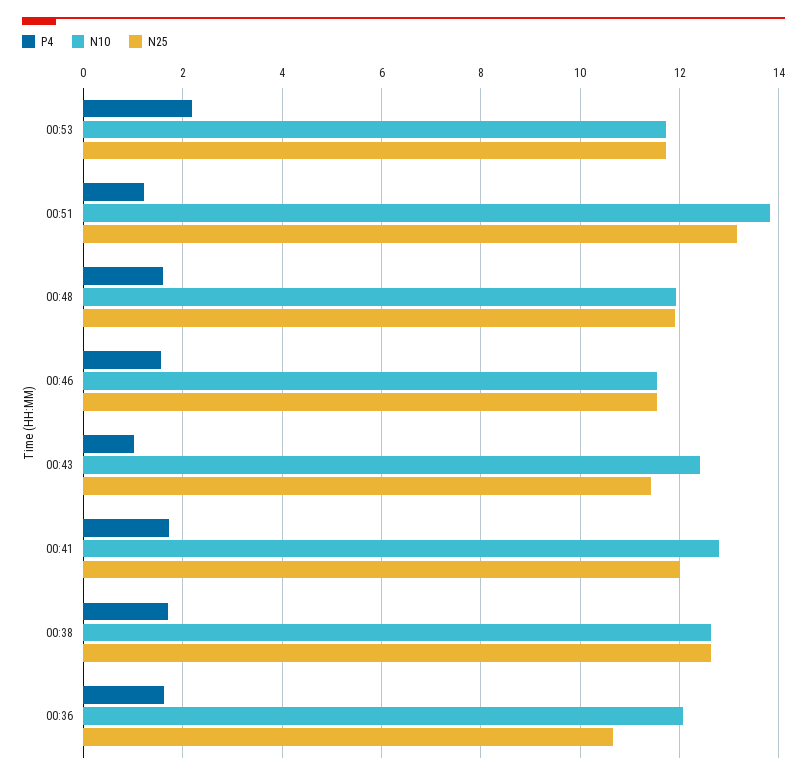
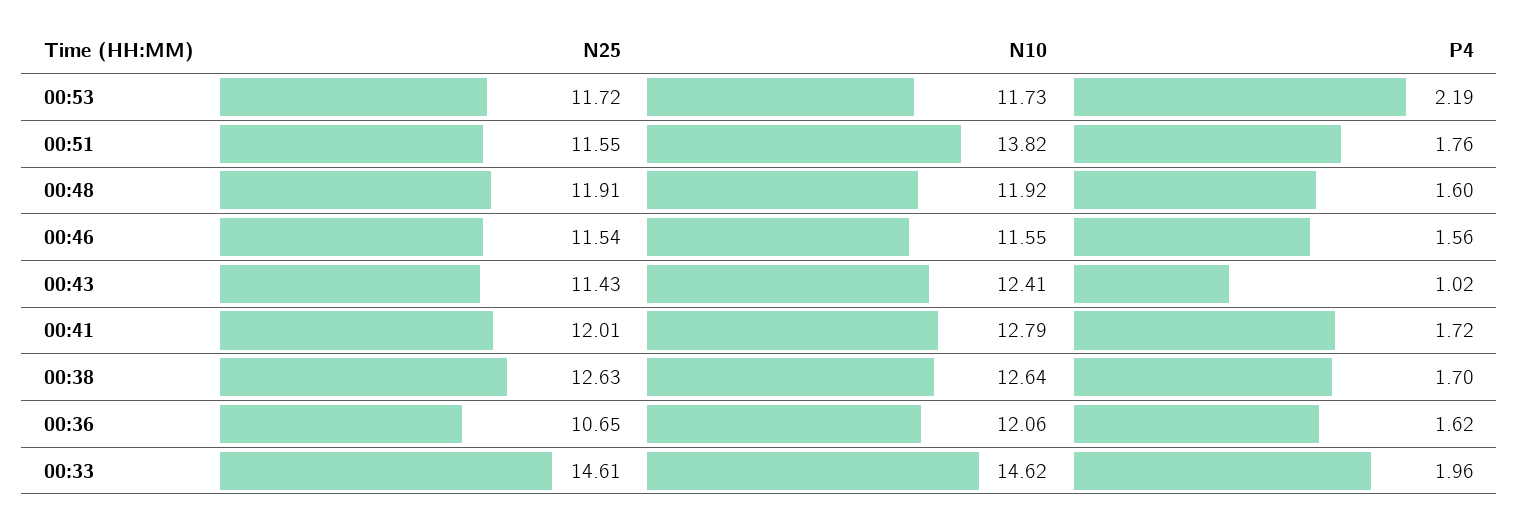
  {
    "P4": {
      "00:53": 2.19,
-     "00:51": 1.2,
+     "00:51": 1.76,
      "00:48": 1.6,
      "00:46": 1.56,
      "00:43": 1.02,
      "00:41": 1.72,
      "00:38": 1.7,
-     "00:36": 1.62
+     "00:36": 1.62,
+     "00:33": 1.96
    },
    "N10": {
      "00:53": 11.73,
      "00:51": 13.82,
      "00:48": 11.92,
      "00:46": 11.55,
      "00:43": 12.41,
      "00:41": 12.79,
      "00:38": 12.64,
-     "00:36": 12.06
+     "00:36": 12.06,
+     "00:33": 14.62
    },
    "N25": {
      "00:53": 11.72,
-     "00:51": 13.2,
+     "00:51": 11.55,
      "00:48": 11.91,
      "00:46": 11.54,
      "00:43": 11.43,
      "00:41": 12.01,
      "00:38": 12.63,
-     "00:36": 10.65
+     "00:36": 10.65,
+     "00:33": 14.61
    }
  }

